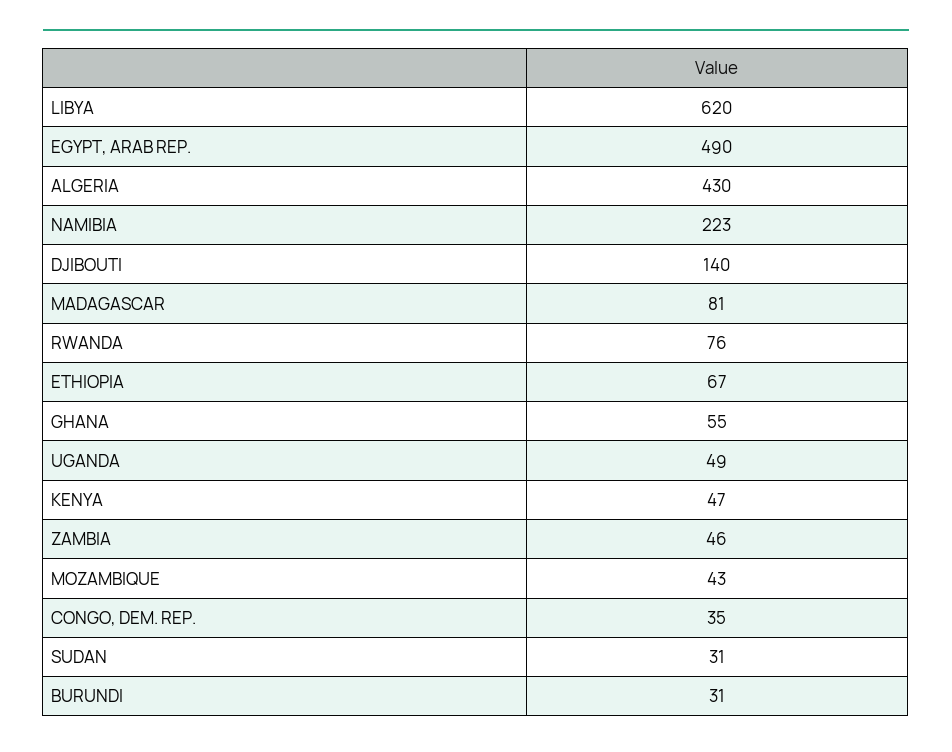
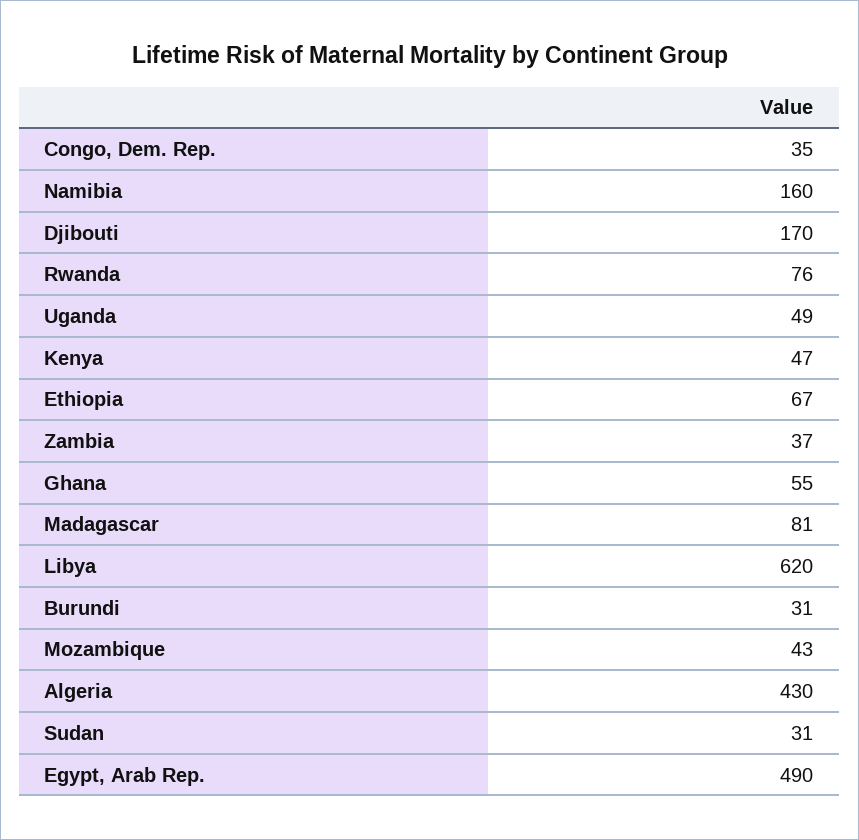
  {
    "LIBYA": 620,
    "EGYPT, ARAB REP.": 490,
    "ALGERIA": 430,
-   "NAMIBIA": 223,
+   "NAMIBIA": 160,
-   "DJIBOUTI": 140,
+   "DJIBOUTI": 170,
    "MADAGASCAR": 81,
    "RWANDA": 76,
    "ETHIOPIA": 67,
    "GHANA": 55,
    "UGANDA": 49,
    "KENYA": 47,
-   "ZAMBIA": 46,
+   "ZAMBIA": 37,
    "MOZAMBIQUE": 43,
    "CONGO, DEM. REP.": 35,
    "SUDAN": 31,
    "BURUNDI": 31
  }

